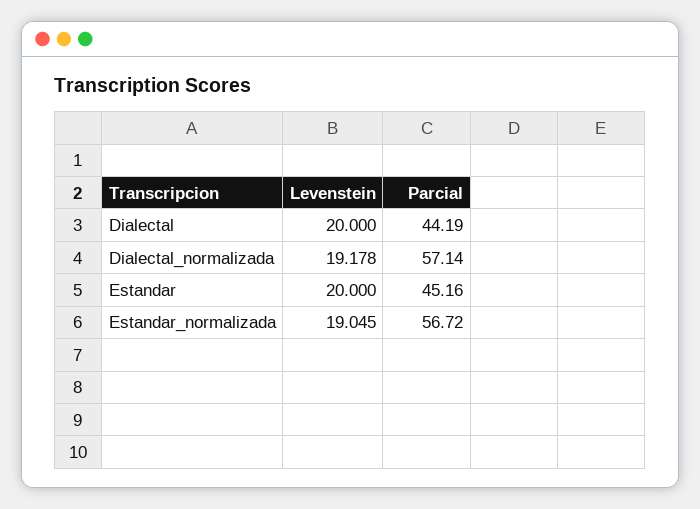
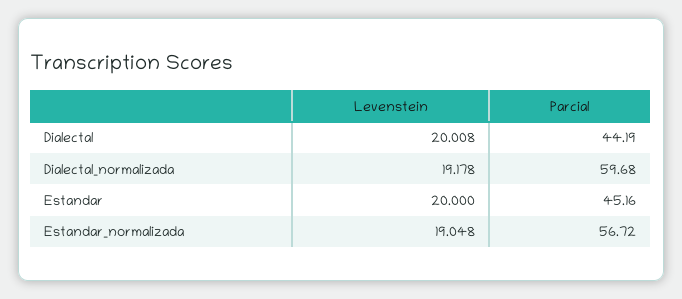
  {
    "Levenstein": {
-     "Dialectal": 20,
+     "Dialectal": 20.008,
      "Dialectal_normalizada": 19.178,
      "Estandar": 20,
-     "Estandar_normalizada": 19.045
+     "Estandar_normalizada": 19.048
    },
    "Parcial": {
      "Dialectal": 44.19,
-     "Dialectal_normalizada": 57.14,
+     "Dialectal_normalizada": 59.68,
      "Estandar": 45.16,
      "Estandar_normalizada": 56.72
    }
  }

